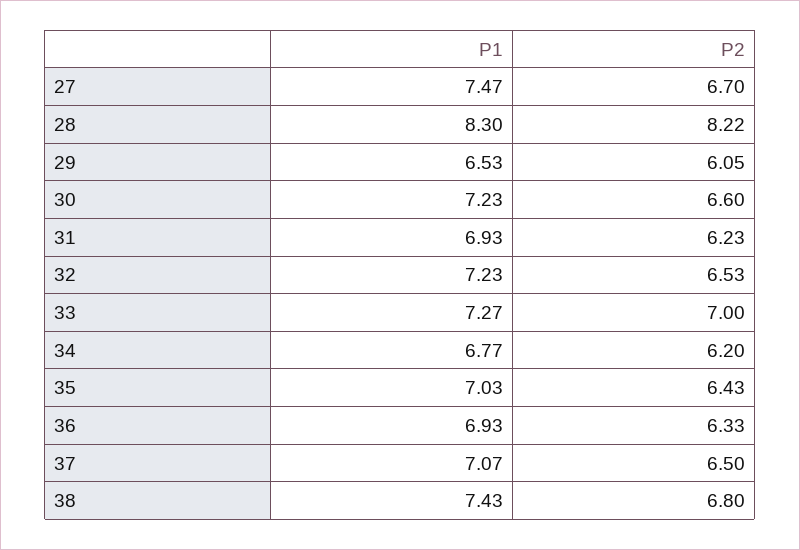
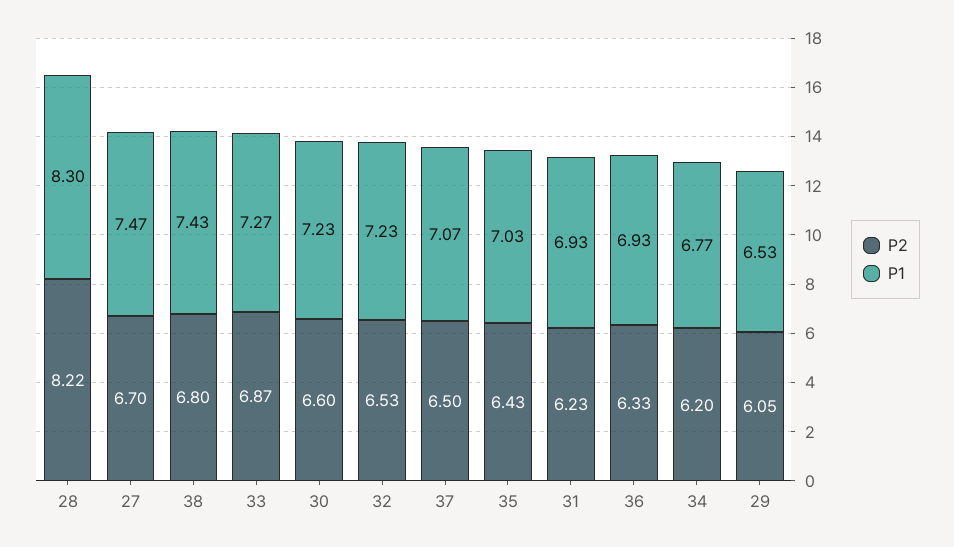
  {
    "P1": {
      "27": 7.47,
      "28": 8.3,
      "29": 6.53,
      "30": 7.23,
      "31": 6.93,
      "32": 7.23,
      "33": 7.27,
      "34": 6.77,
      "35": 7.03,
      "36": 6.93,
      "37": 7.07,
      "38": 7.43
    },
    "P2": {
      "27": 6.7,
      "28": 8.22,
      "29": 6.05,
      "30": 6.6,
      "31": 6.23,
      "32": 6.53,
-     "33": 7,
+     "33": 6.87,
      "34": 6.2,
      "35": 6.43,
      "36": 6.33,
      "37": 6.5,
      "38": 6.8
    }
  }

